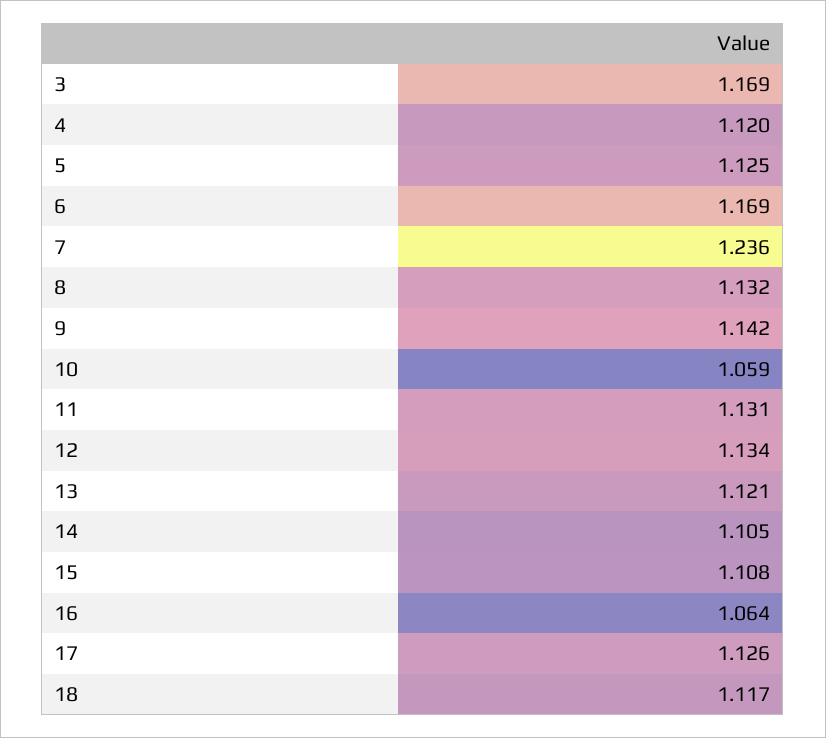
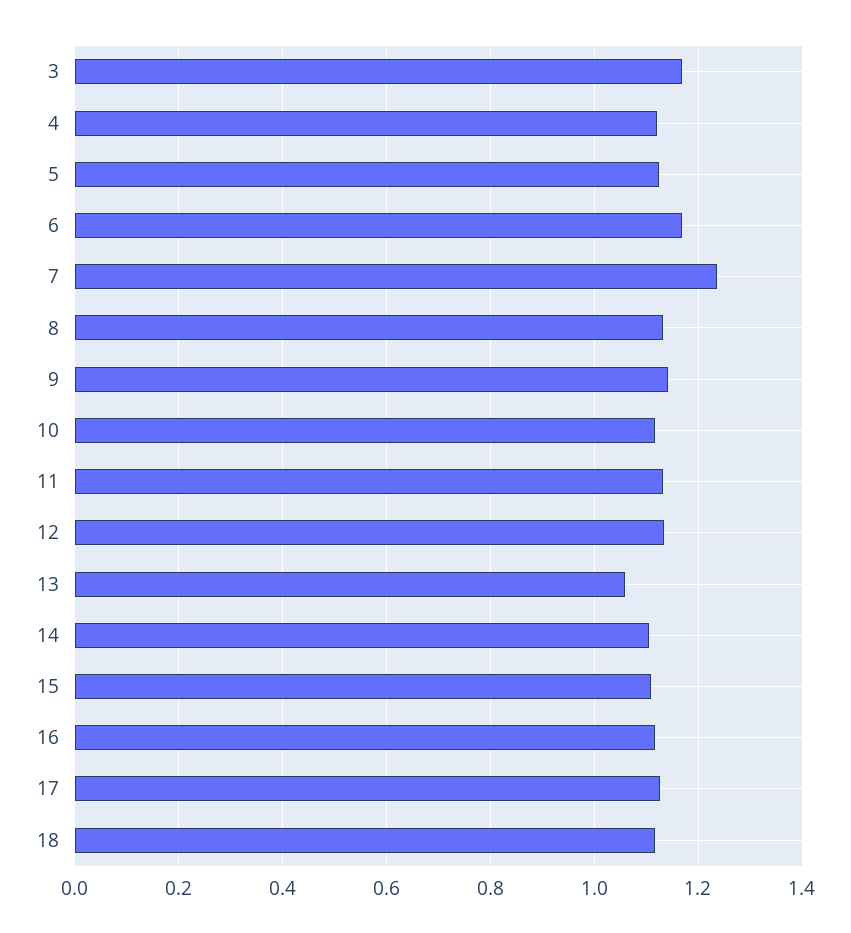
  {
    "3": 1.169,
    "4": 1.12,
    "5": 1.125,
    "6": 1.169,
    "7": 1.236,
    "8": 1.132,
    "9": 1.142,
-   "10": 1.059,
+   "10": 1.12,
    "11": 1.131,
    "12": 1.134,
-   "13": 1.121,
+   "13": 1.06,
    "14": 1.105,
    "15": 1.108,
-   "16": 1.064,
+   "16": 1.12,
    "17": 1.126,
    "18": 1.117
  }

